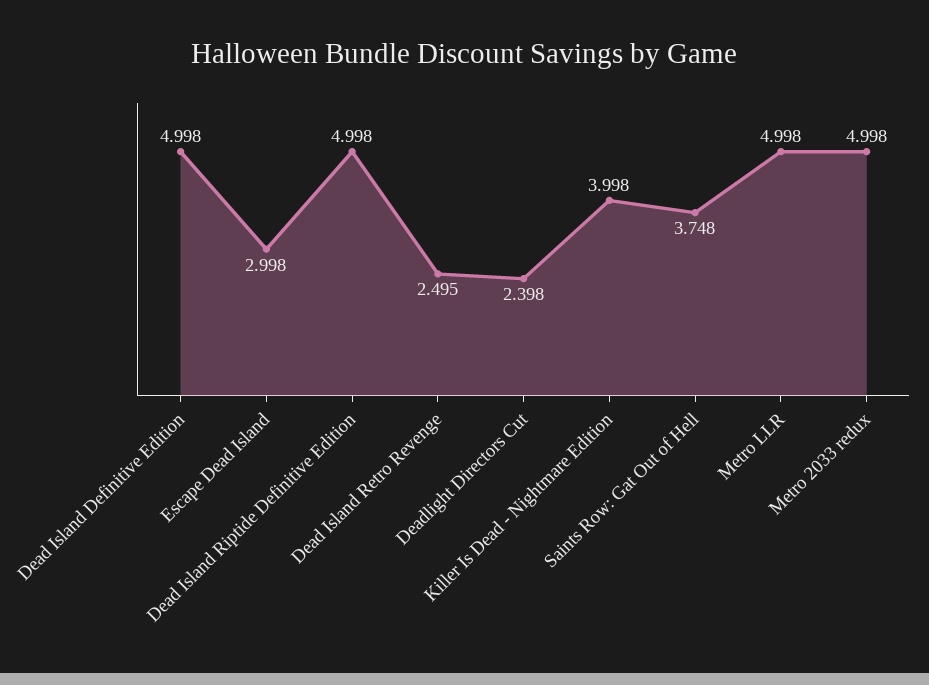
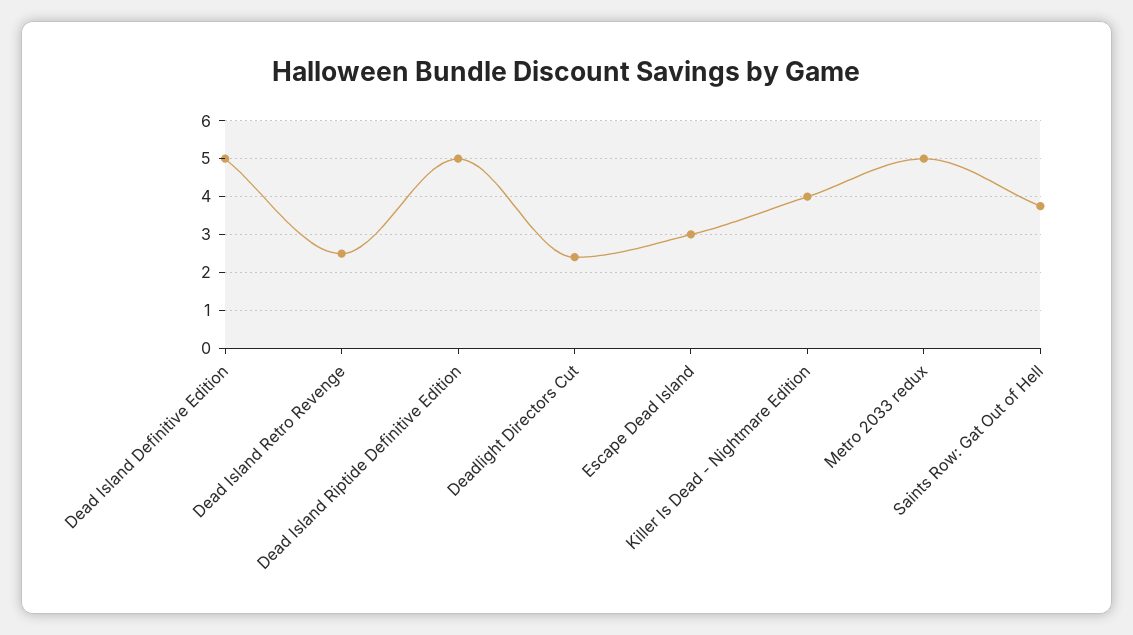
  {
    "Dead Island Definitive Edition": 4.998,
    "Escape Dead Island": 2.998,
    "Dead Island Riptide Definitive Edition": 4.998,
    "Dead Island Retro Revenge": 2.495,
    "Deadlight Directors Cut": 2.398,
    "Killer Is Dead - Nightmare Edition": 3.998,
    "Saints Row: Gat Out of Hell": 3.748,
-   "Metro LLR": 4.998,
    "Metro 2033 redux": 4.998
  }

